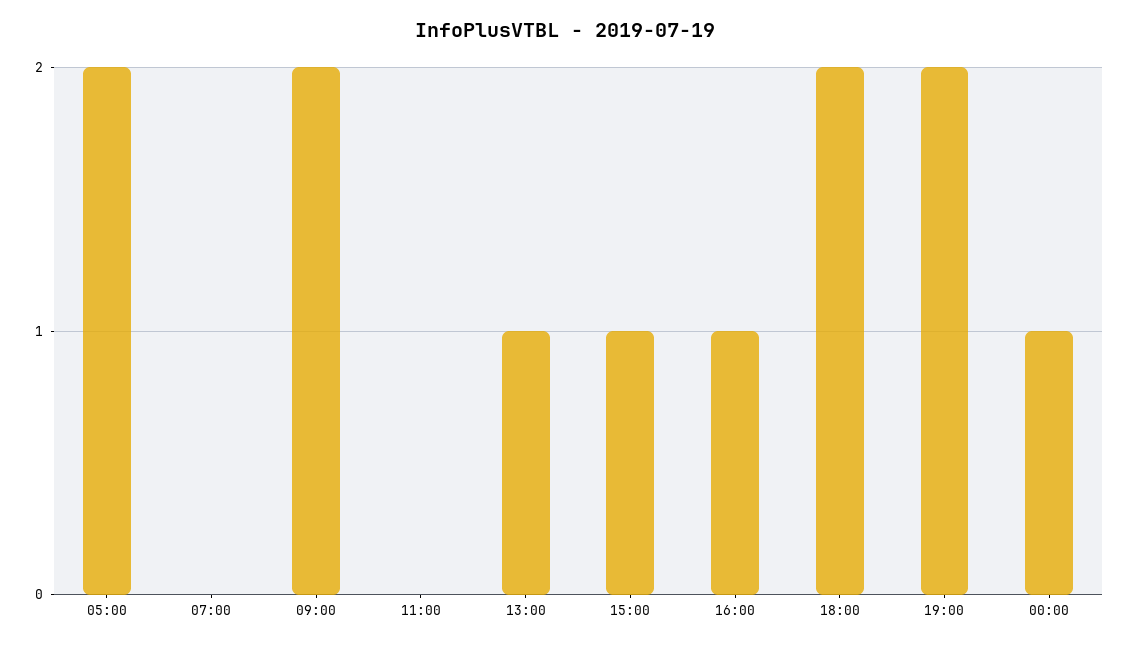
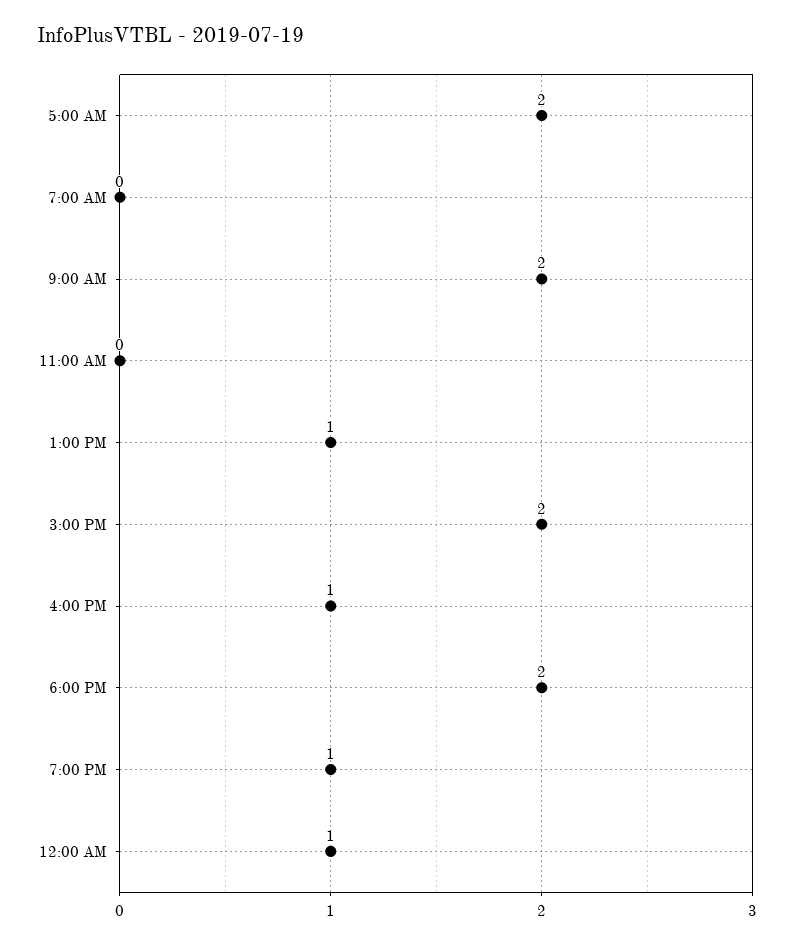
  {
    "05:00": 2,
    "07:00": 0,
    "09:00": 2,
    "11:00": 0,
    "13:00": 1,
-   "15:00": 1,
+   "15:00": 2,
    "16:00": 1,
    "18:00": 2,
-   "19:00": 2,
+   "19:00": 1,
    "00:00": 1
  }

